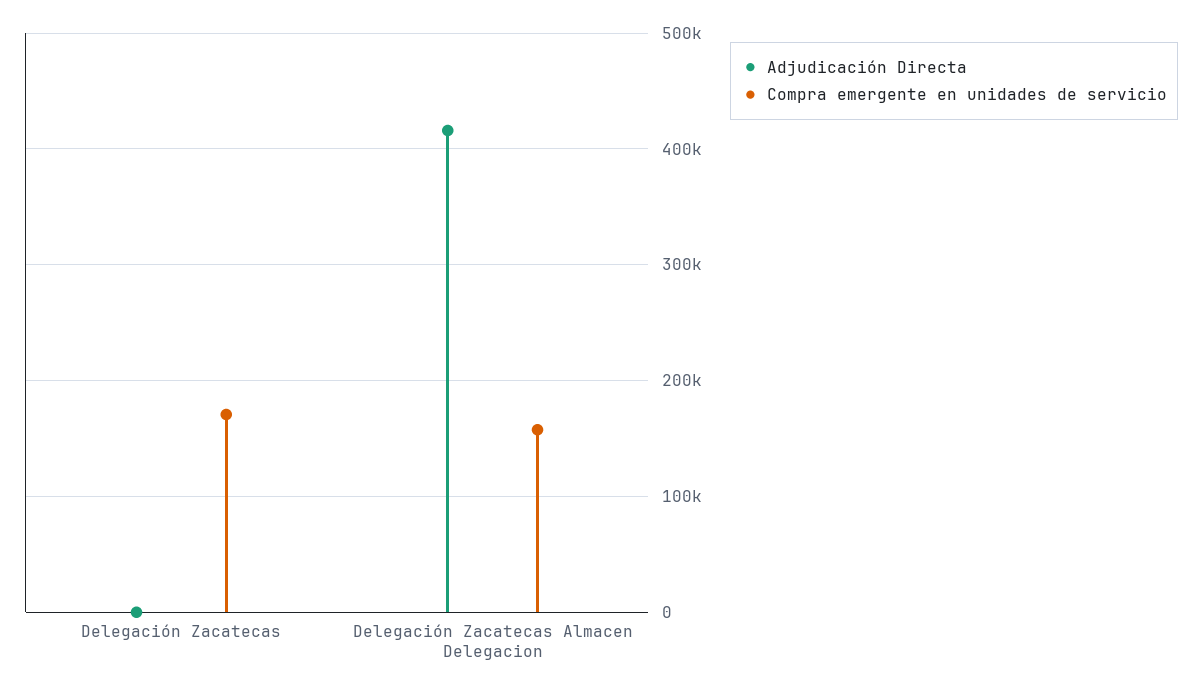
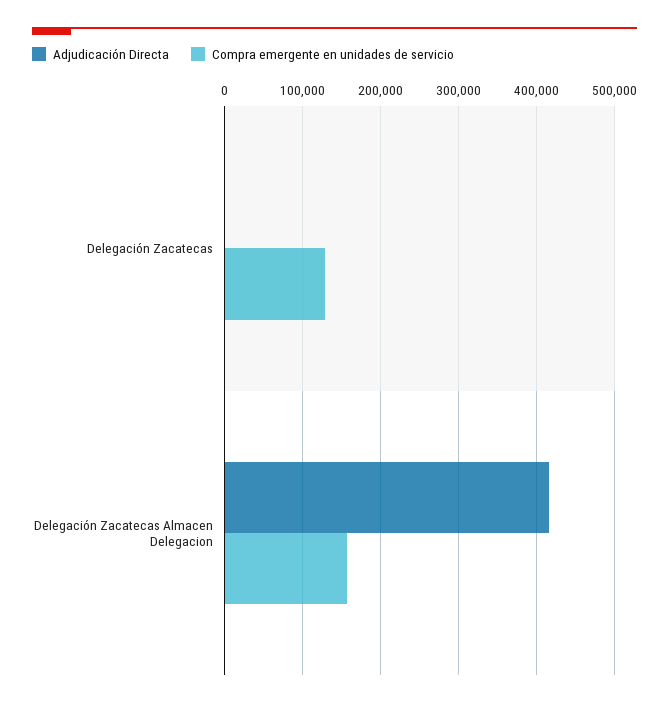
  {
    "Adjudicación Directa": {
      "Delegación Zacatecas": 0,
      "Delegación Zacatecas Almacen Delegacion": 420000
    },
    "Compra emergente en unidades de servicio": {
-     "Delegación Zacatecas": 170000,
+     "Delegación Zacatecas": 130000,
      "Delegación Zacatecas Almacen Delegacion": 160000
    }
  }

